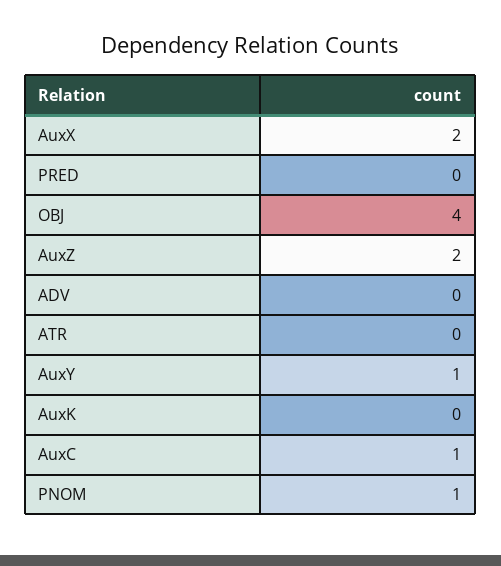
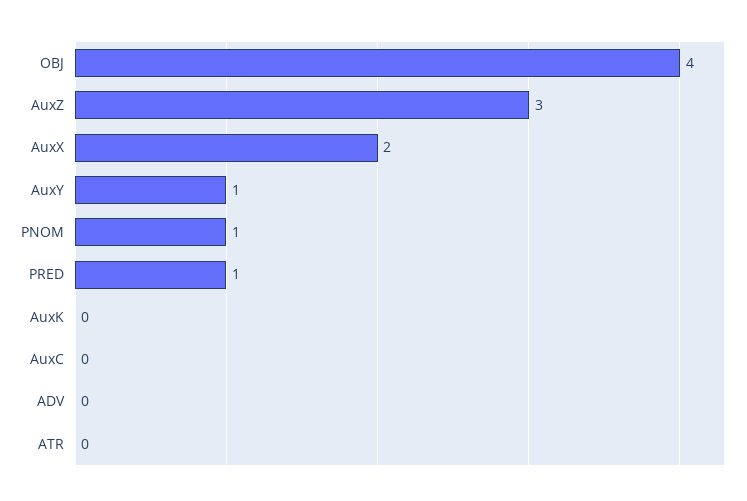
  {
    "AuxX": 2,
-   "PRED": 0,
+   "PRED": 1,
    "OBJ": 4,
-   "AuxZ": 2,
+   "AuxZ": 3,
    "ADV": 0,
    "ATR": 0,
    "AuxY": 1,
    "AuxK": 0,
-   "AuxC": 1,
+   "AuxC": 0,
    "PNOM": 1
  }

